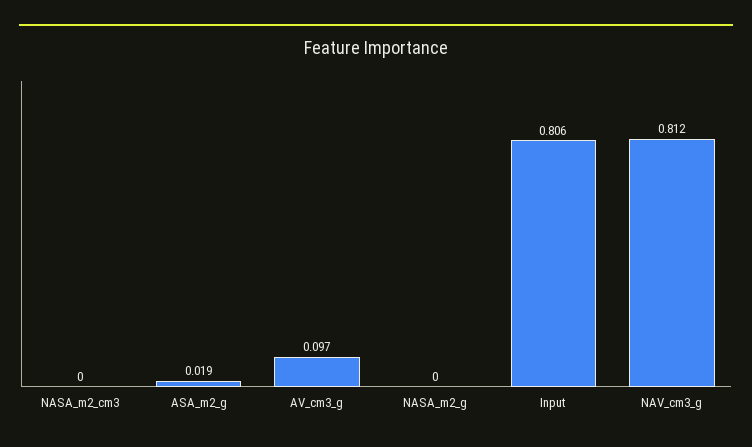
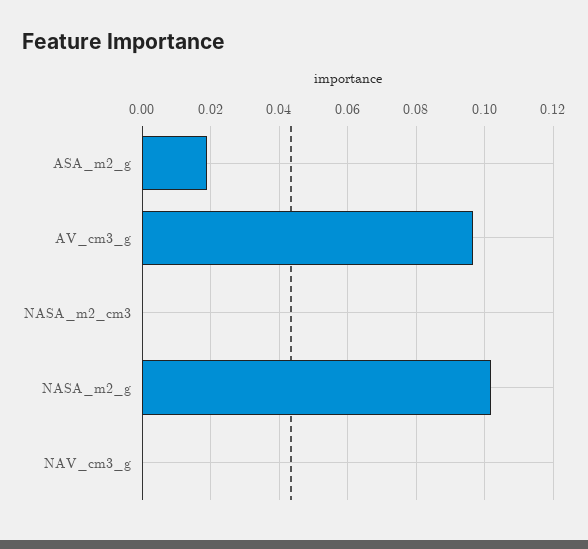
  {
    "NASA_m2_cm3": 0,
    "ASA_m2_g": 0.019,
    "AV_cm3_g": 0.097,
-   "NASA_m2_g": 0,
+   "NASA_m2_g": 0.102,
-   "Input": 0.806,
-   "NAV_cm3_g": 0.812
+   "NAV_cm3_g": 0
  }

